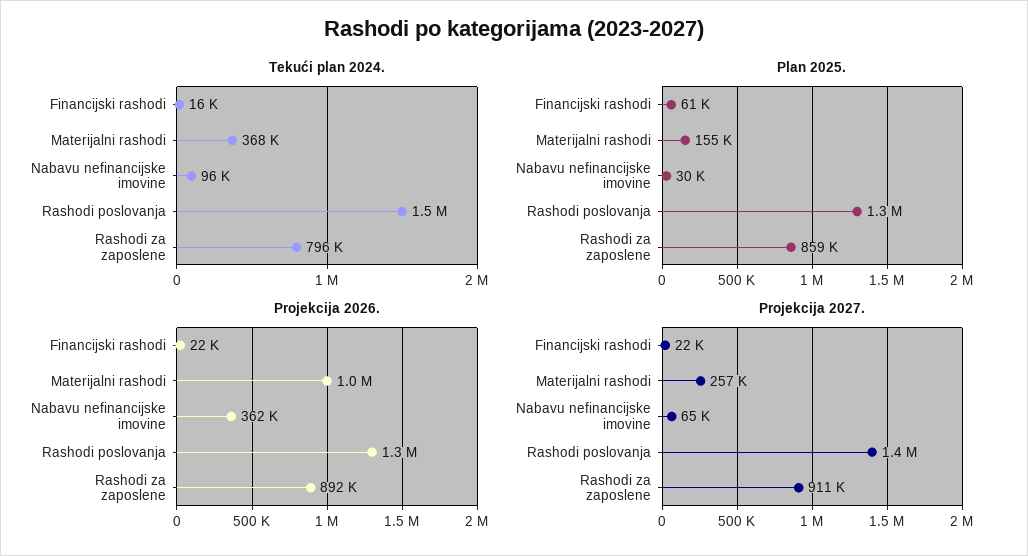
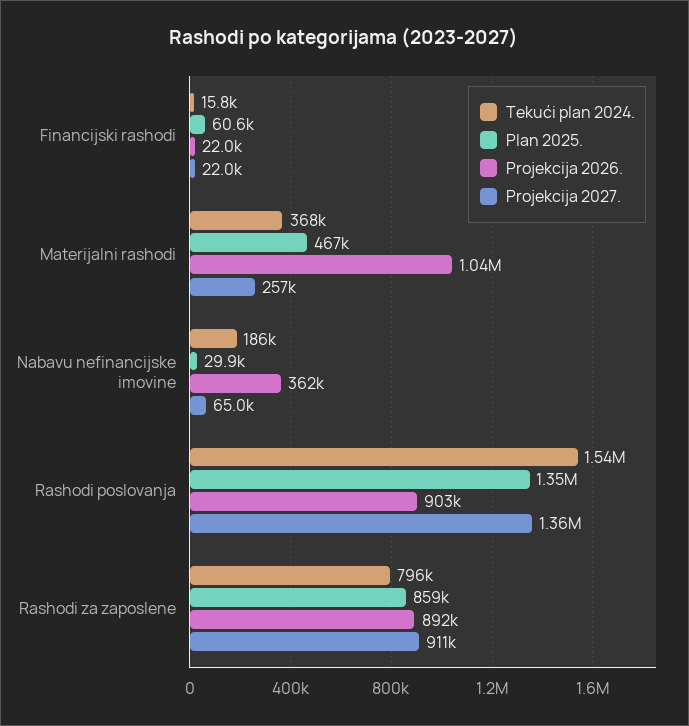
  {
    "Tekući plan 2024.": {
      "Financijski rashodi": 15800,
      "Materijalni rashodi": 368000,
-     "Nabavu nefinancijske imovine": 96000,
+     "Nabavu nefinancijske imovine": 186000,
      "Rashodi poslovanja": 1540000,
      "Rashodi za zaposlene": 796000
    },
    "Plan 2025.": {
      "Financijski rashodi": 60600,
-     "Materijalni rashodi": 155000,
+     "Materijalni rashodi": 467000,
      "Nabavu nefinancijske imovine": 29900,
      "Rashodi poslovanja": 1350000,
      "Rashodi za zaposlene": 859000
    },
    "Projekcija 2026.": {
      "Financijski rashodi": 22000,
      "Materijalni rashodi": 1040000,
      "Nabavu nefinancijske imovine": 362000,
-     "Rashodi poslovanja": 1300000,
+     "Rashodi poslovanja": 903000,
      "Rashodi za zaposlene": 892000
    },
    "Projekcija 2027.": {
      "Financijski rashodi": 22000,
      "Materijalni rashodi": 257000,
      "Nabavu nefinancijske imovine": 65000,
      "Rashodi poslovanja": 1360000,
      "Rashodi za zaposlene": 911000
    }
  }

